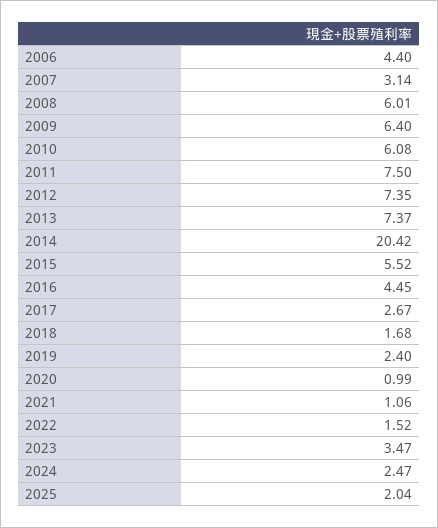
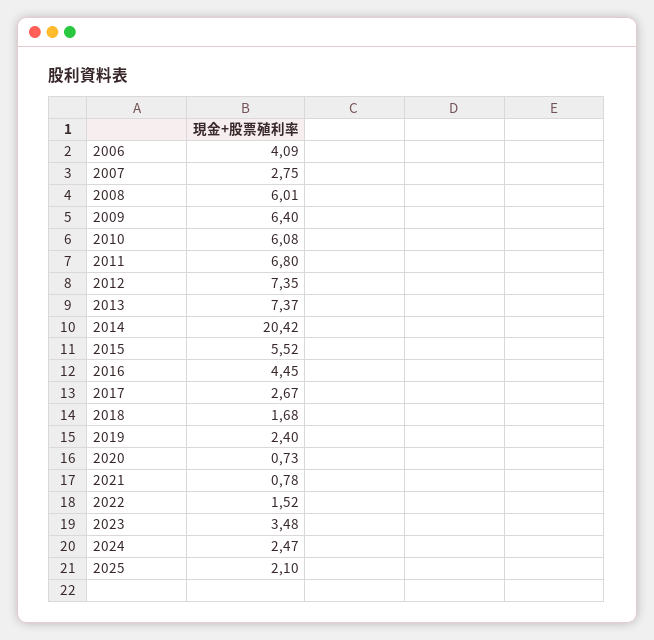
  {
-   "2006": 4.4,
+   "2006": 4.09,
-   "2007": 3.14,
+   "2007": 2.75,
    "2008": 6.01,
    "2009": 6.4,
    "2010": 6.08,
-   "2011": 7.5,
+   "2011": 6.8,
    "2012": 7.35,
    "2013": 7.37,
    "2014": 20.42,
    "2015": 5.52,
    "2016": 4.45,
    "2017": 2.67,
    "2018": 1.68,
    "2019": 2.4,
-   "2020": 0.99,
+   "2020": 0.73,
-   "2021": 1.06,
+   "2021": 0.78,
    "2022": 1.52,
-   "2023": 3.47,
+   "2023": 3.48,
    "2024": 2.47,
-   "2025": 2.04
+   "2025": 2.1
  }

